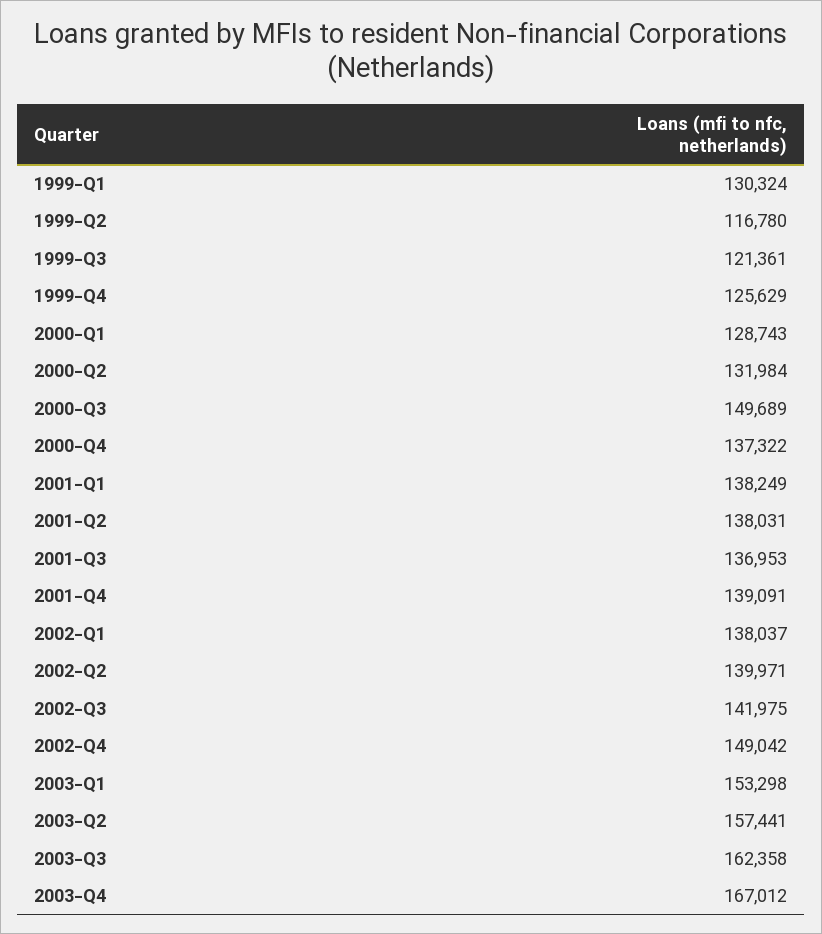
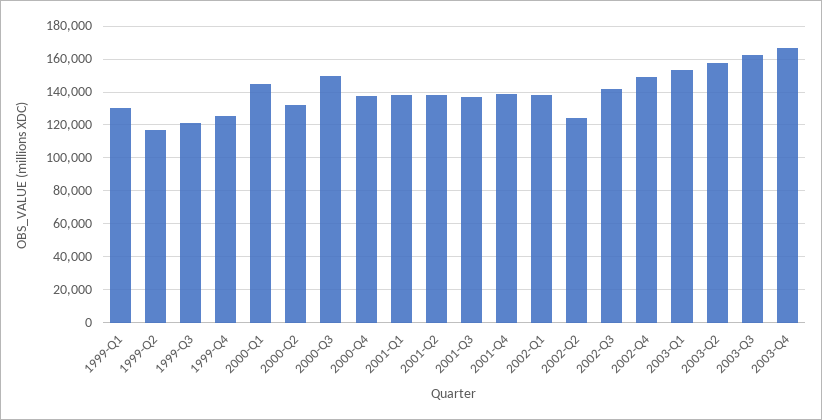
  {
    "1999-Q1": 130324,
    "1999-Q2": 116780,
    "1999-Q3": 121361,
    "1999-Q4": 125629,
-   "2000-Q1": 128743,
+   "2000-Q1": 145000,
    "2000-Q2": 131984,
    "2000-Q3": 149689,
    "2000-Q4": 137322,
    "2001-Q1": 138249,
    "2001-Q2": 138031,
    "2001-Q3": 136953,
    "2001-Q4": 139091,
    "2002-Q1": 138037,
-   "2002-Q2": 139971,
+   "2002-Q2": 125000,
    "2002-Q3": 141975,
    "2002-Q4": 149042,
    "2003-Q1": 153298,
    "2003-Q2": 157441,
    "2003-Q3": 162358,
    "2003-Q4": 167012
  }

